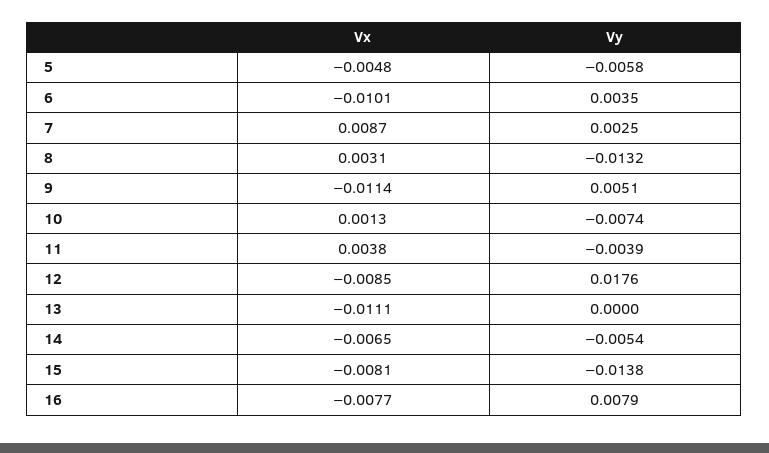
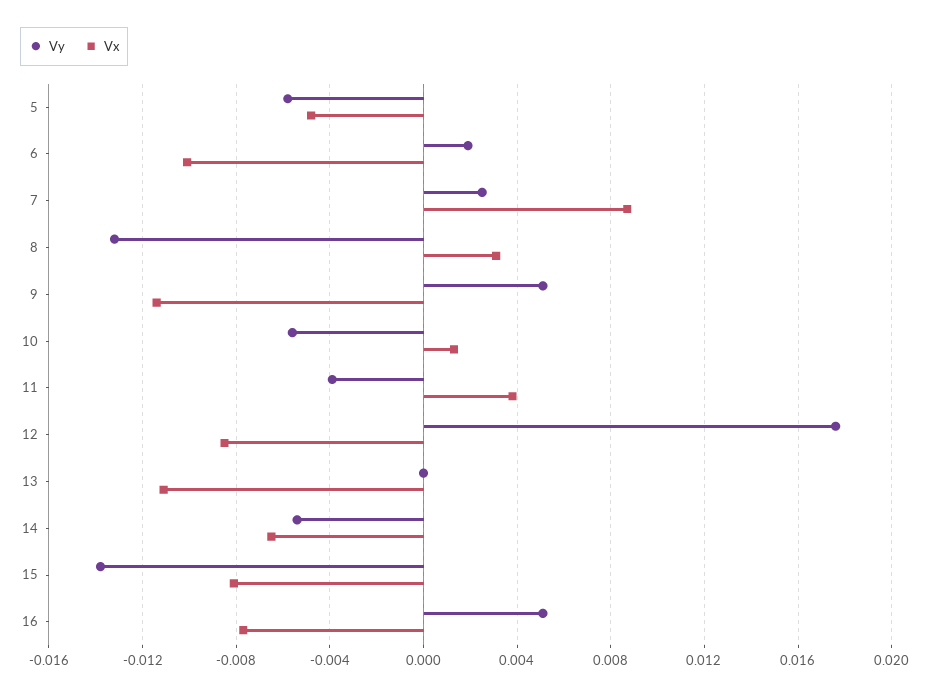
  {
    "Vx": {
      "5": -0.0048,
      "6": -0.0101,
      "7": 0.0087,
      "8": 0.0031,
      "9": -0.0114,
      "10": 0.0013,
      "11": 0.0038,
      "12": -0.0085,
      "13": -0.0111,
      "14": -0.0065,
      "15": -0.0081,
      "16": -0.0077
    },
    "Vy": {
      "5": -0.0058,
-     "6": 0.0035,
+     "6": 0.002,
      "7": 0.0025,
      "8": -0.0132,
      "9": 0.0051,
-     "10": -0.0074,
+     "10": -0.0055,
      "11": -0.0039,
      "12": 0.0176,
      "13": 0,
      "14": -0.0054,
      "15": -0.0138,
-     "16": 0.0079
+     "16": 0.005
    }
  }

